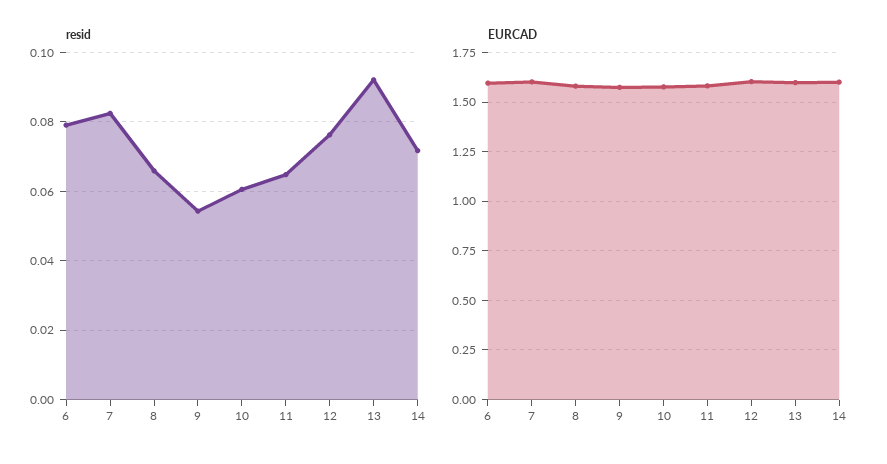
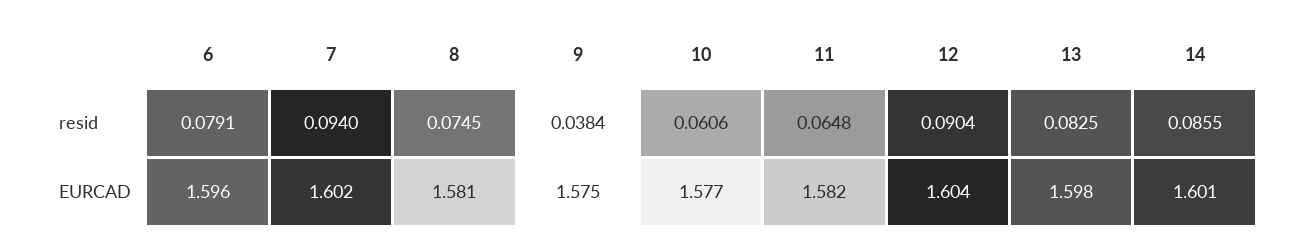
  {
    "resid": {
      "6": 0.0791,
-     "7": 0.082,
+     "7": 0.094,
-     "8": 0.066,
+     "8": 0.0745,
-     "9": 0.054,
+     "9": 0.0384,
      "10": 0.0606,
      "11": 0.0648,
-     "12": 0.076,
+     "12": 0.0904,
-     "13": 0.092,
+     "13": 0.0825,
-     "14": 0.072
+     "14": 0.0855
    },
    "EURCAD": {
      "6": 1.596,
      "7": 1.602,
      "8": 1.581,
      "9": 1.575,
      "10": 1.577,
      "11": 1.582,
      "12": 1.604,
      "13": 1.598,
      "14": 1.601
    }
  }

